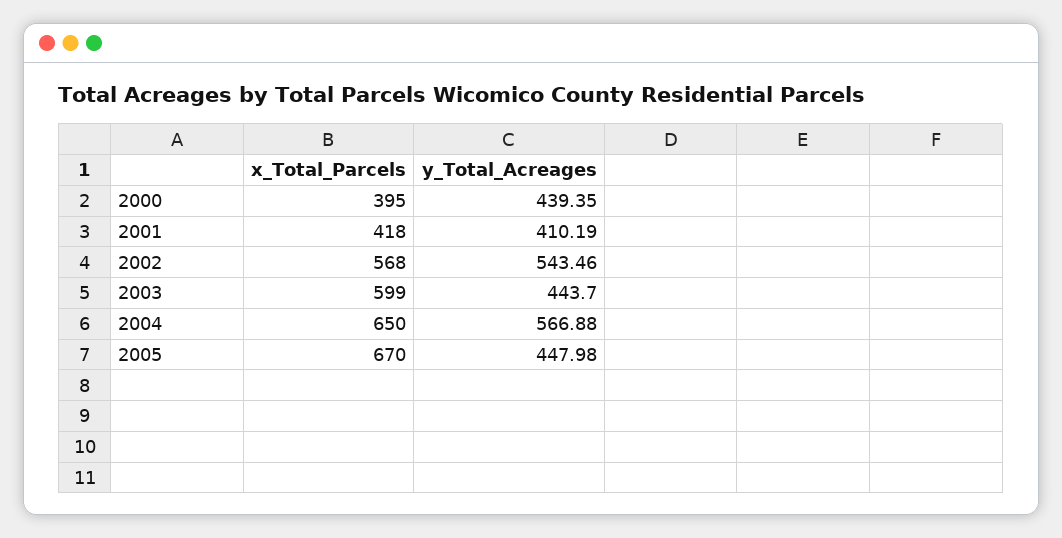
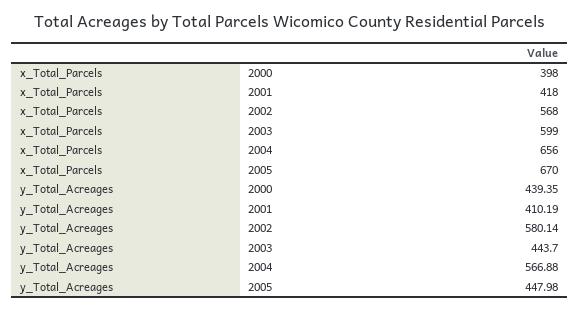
  {
    "x_Total_Parcels": {
-     "2000": 395,
+     "2000": 398,
      "2001": 418,
      "2002": 568,
      "2003": 599,
-     "2004": 650,
+     "2004": 656,
      "2005": 670
    },
    "y_Total_Acreages": {
      "2000": 439.35,
      "2001": 410.19,
-     "2002": 543.46,
+     "2002": 580.14,
      "2003": 443.7,
      "2004": 566.88,
      "2005": 447.98
    }
  }

